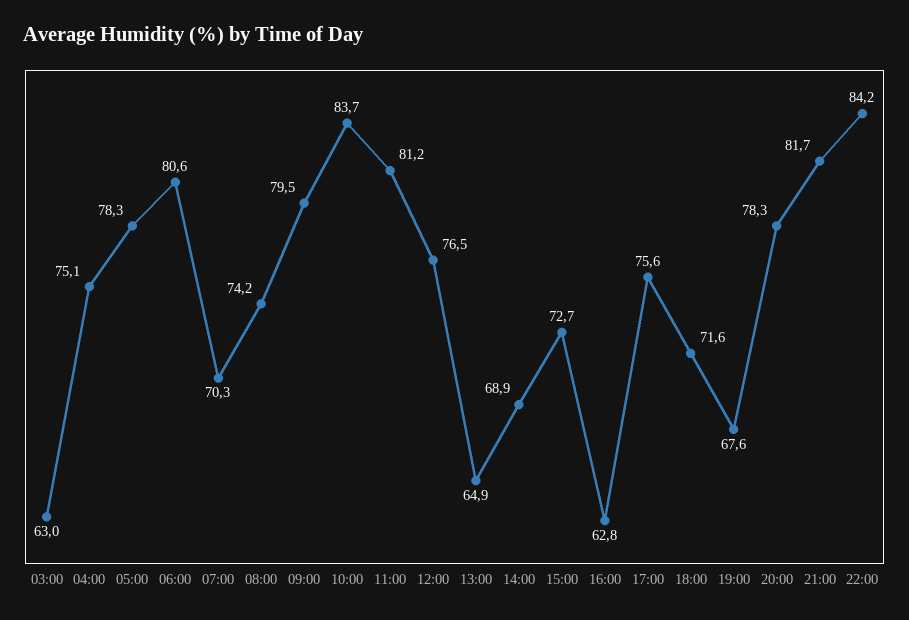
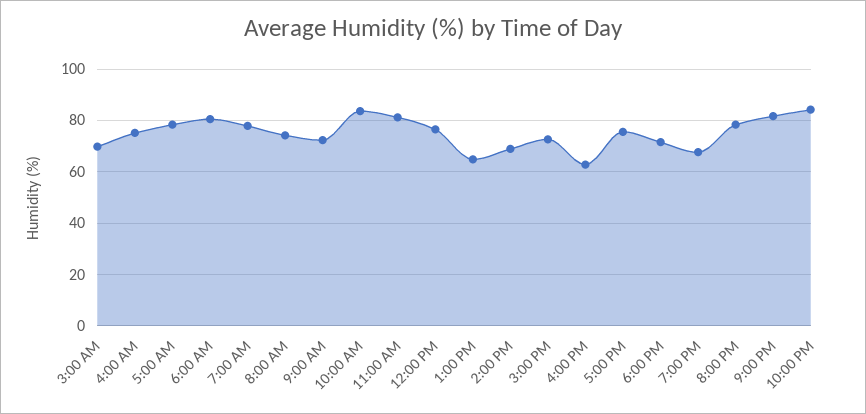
  {
-   "03:00": 63,
+   "03:00": 70,
    "04:00": 75.1,
    "05:00": 78.3,
    "06:00": 80.6,
-   "07:00": 70.3,
+   "07:00": 77.5,
    "08:00": 74.2,
-   "09:00": 79.5,
+   "09:00": 72.5,
    "10:00": 83.7,
    "11:00": 81.2,
    "12:00": 76.5,
    "13:00": 64.9,
    "14:00": 68.9,
    "15:00": 72.7,
    "16:00": 62.8,
    "17:00": 75.6,
    "18:00": 71.6,
    "19:00": 67.6,
    "20:00": 78.3,
    "21:00": 81.7,
    "22:00": 84.2
  }

